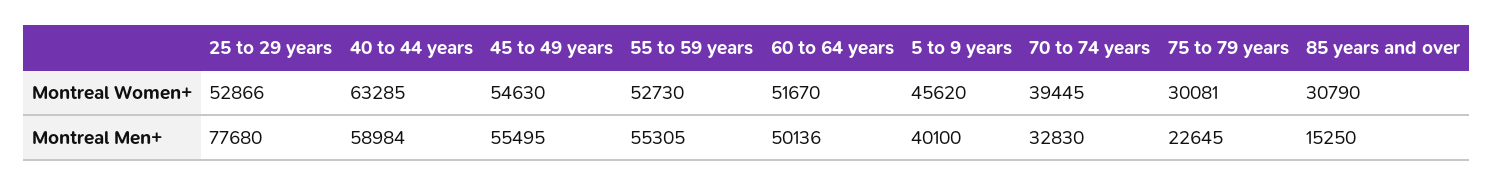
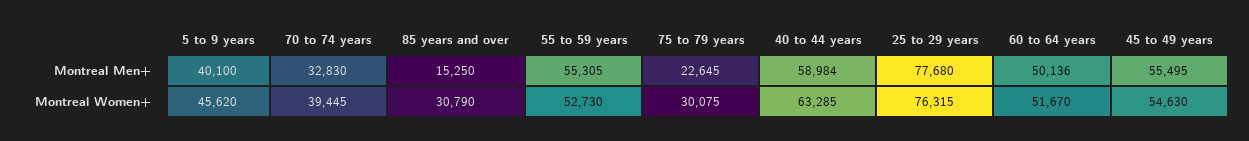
  {
    "25 to 29 years": {
-     "Montreal Women+": 52866,
+     "Montreal Women+": 76315,
      "Montreal Men+": 77680
    },
    "40 to 44 years": {
      "Montreal Women+": 63285,
      "Montreal Men+": 58984
    },
    "45 to 49 years": {
      "Montreal Women+": 54630,
      "Montreal Men+": 55495
    },
    "55 to 59 years": {
      "Montreal Women+": 52730,
      "Montreal Men+": 55305
    },
    "60 to 64 years": {
      "Montreal Women+": 51670,
      "Montreal Men+": 50136
    },
    "5 to 9 years": {
      "Montreal Women+": 45620,
      "Montreal Men+": 40100
    },
    "70 to 74 years": {
      "Montreal Women+": 39445,
      "Montreal Men+": 32830
    },
    "75 to 79 years": {
-     "Montreal Women+": 30081,
+     "Montreal Women+": 30075,
      "Montreal Men+": 22645
    },
    "85 years and over": {
      "Montreal Women+": 30790,
      "Montreal Men+": 15250
    }
  }

